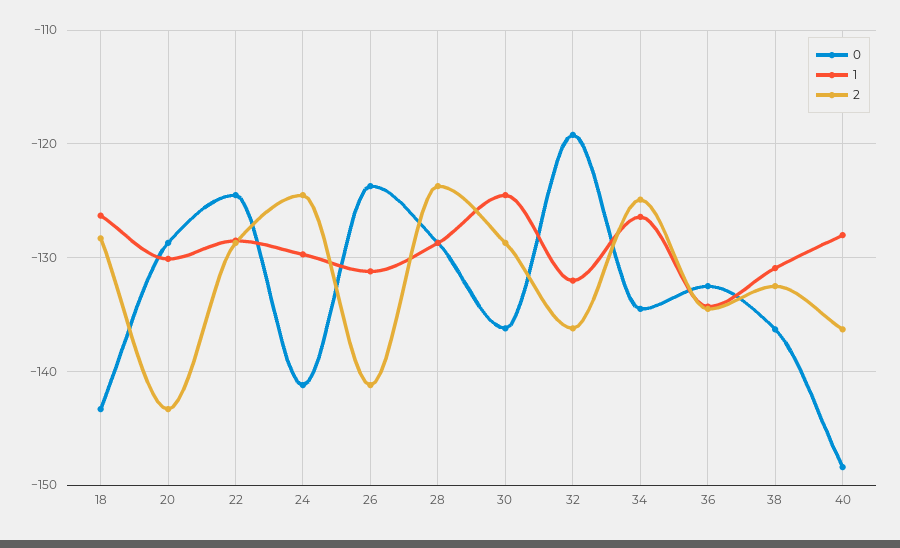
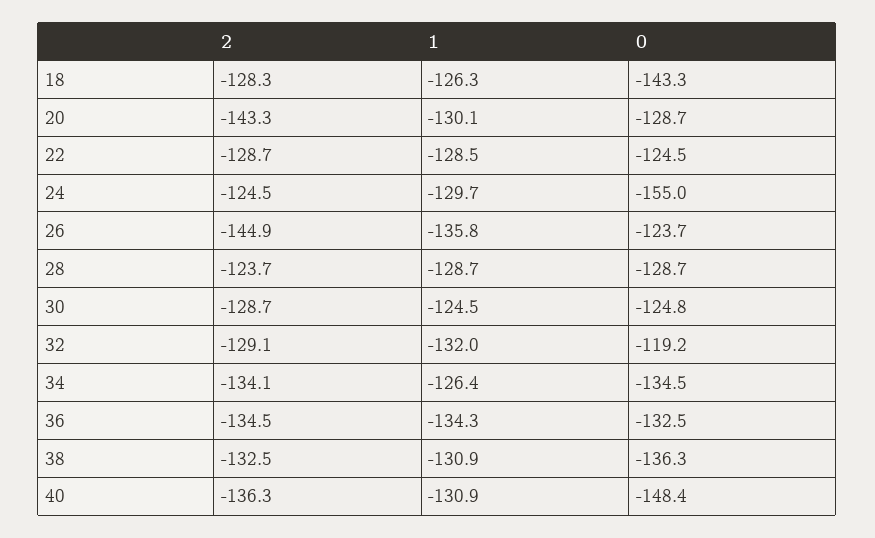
  {
    "0": {
      "18": -143.3,
      "20": -128.7,
      "22": -124.5,
-     "24": -141,
+     "24": -155,
      "26": -123.7,
      "28": -128.7,
-     "30": -136,
+     "30": -124.8,
      "32": -119.2,
      "34": -134.5,
      "36": -132.5,
      "38": -136.3,
      "40": -148.4
    },
    "1": {
      "18": -126.3,
      "20": -130.1,
      "22": -128.5,
      "24": -129.7,
-     "26": -131,
+     "26": -135.8,
      "28": -128.7,
      "30": -124.5,
      "32": -132,
      "34": -126.4,
      "36": -134.3,
      "38": -130.9,
-     "40": -128
+     "40": -130.9
    },
    "2": {
      "18": -128.3,
      "20": -143.3,
      "22": -128.7,
      "24": -124.5,
-     "26": -141,
+     "26": -144.9,
      "28": -123.7,
      "30": -128.7,
-     "32": -136,
+     "32": -129.1,
-     "34": -125,
+     "34": -134.1,
      "36": -134.5,
      "38": -132.5,
      "40": -136.3
    }
  }

